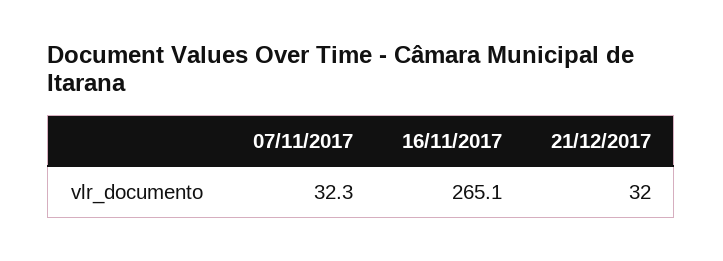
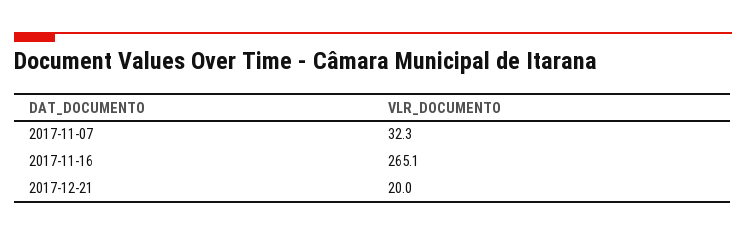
  {
    "07/11/2017": 32.3,
    "16/11/2017": 265.1,
-   "21/12/2017": 32
+   "21/12/2017": 20
  }

